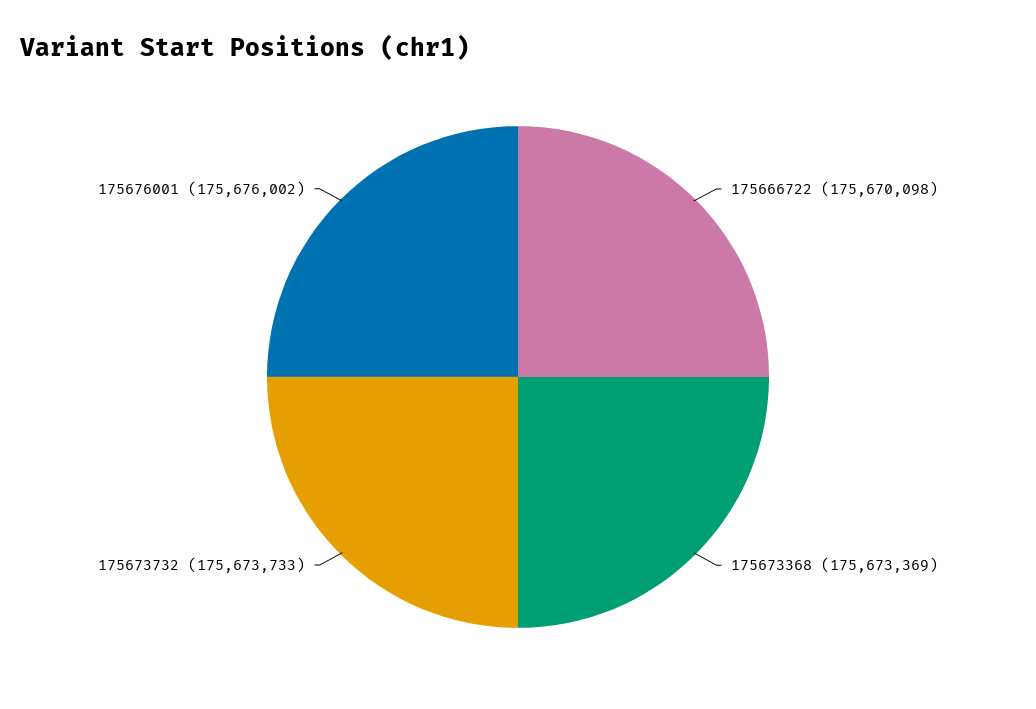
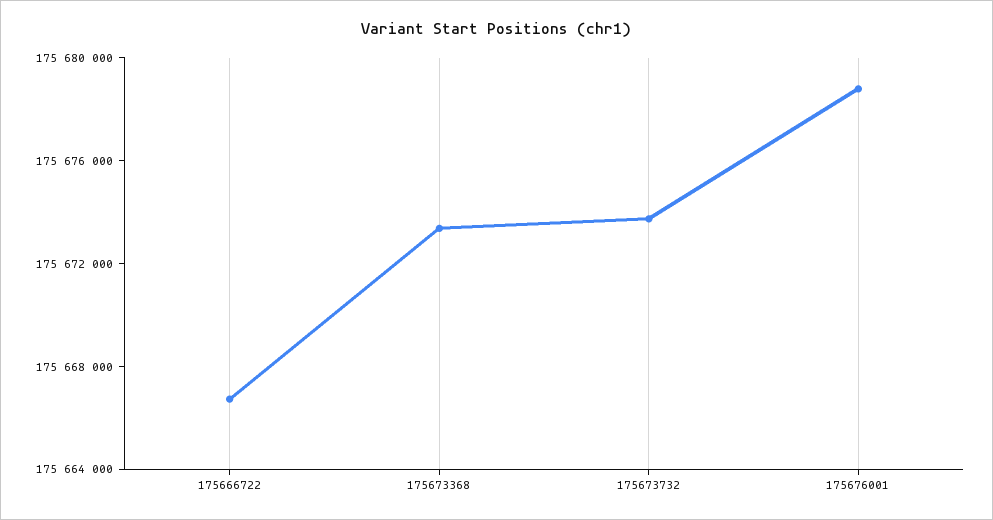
  {
-   "175666722": 175670098,
+   "175666722": 175667000,
    "175673368": 175673369,
    "175673732": 175673733,
-   "175676001": 175676002
+   "175676001": 175679000
  }

